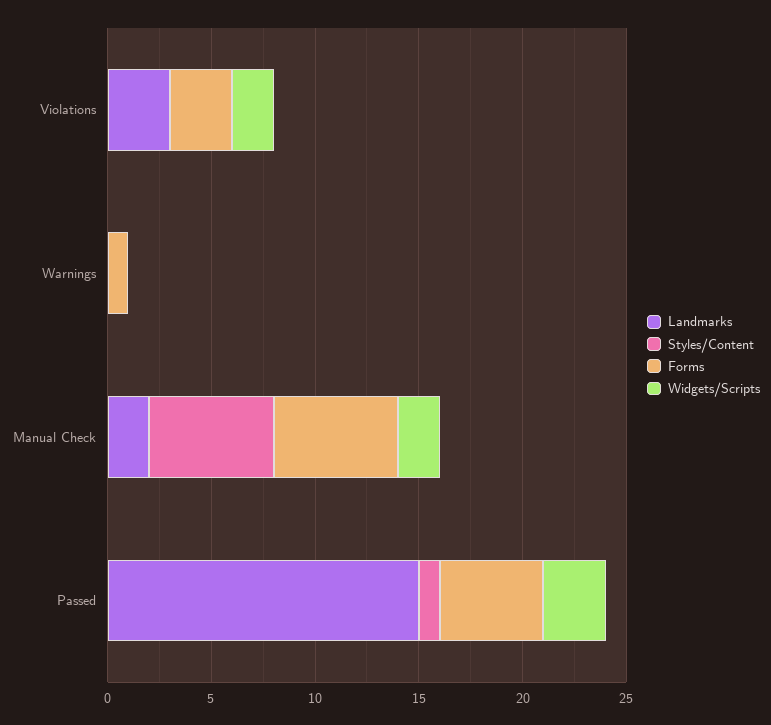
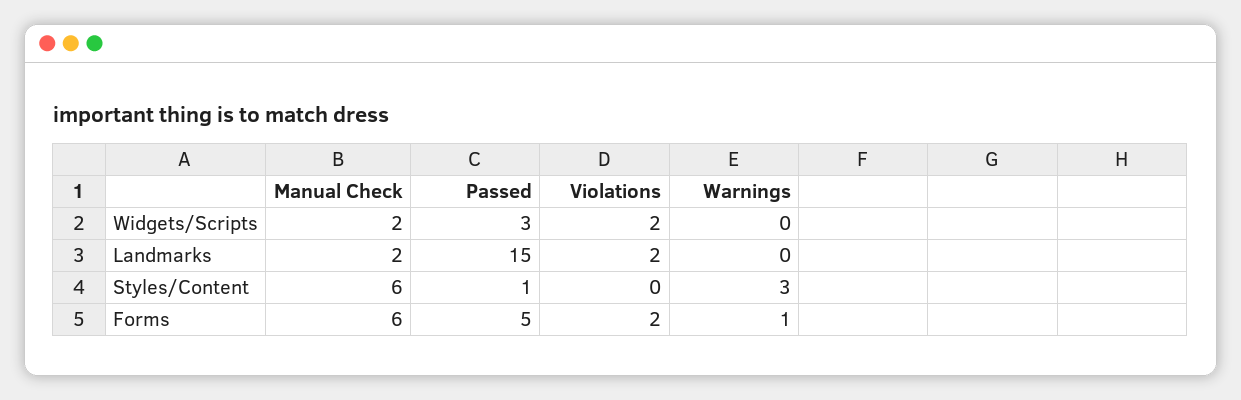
  {
    "Landmarks": {
-     "Violations": 3,
+     "Violations": 2,
      "Warnings": 0,
      "Manual Check": 2,
      "Passed": 15
    },
    "Styles/Content": {
      "Violations": 0,
-     "Warnings": 0,
+     "Warnings": 3,
      "Manual Check": 6,
      "Passed": 1
    },
    "Forms": {
-     "Violations": 3,
+     "Violations": 2,
      "Warnings": 1,
      "Manual Check": 6,
      "Passed": 5
    },
    "Widgets/Scripts": {
      "Violations": 2,
      "Warnings": 0,
      "Manual Check": 2,
      "Passed": 3
    }
  }

